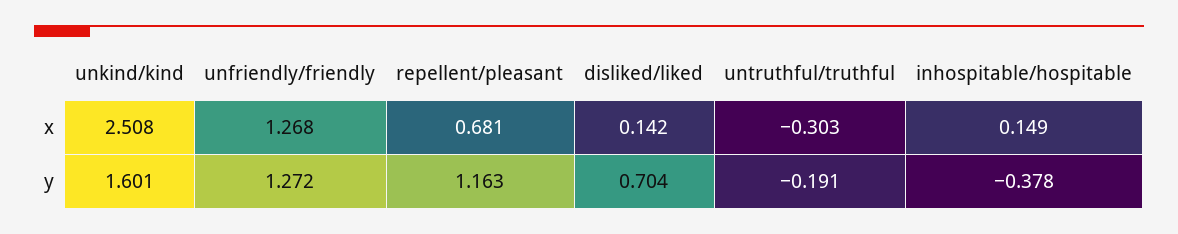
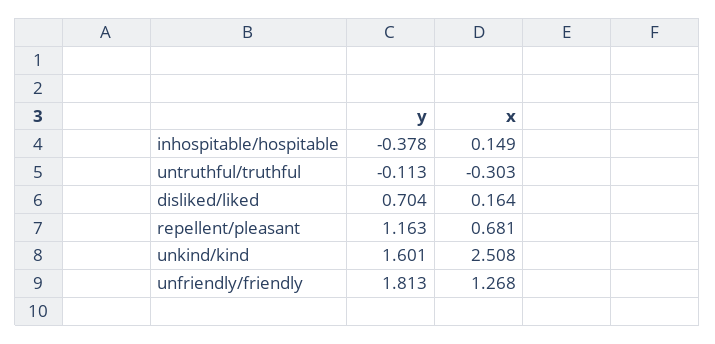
  {
    "unkind/kind": {
      "x": 2.508,
      "y": 1.601
    },
    "unfriendly/friendly": {
      "x": 1.268,
-     "y": 1.272
+     "y": 1.813
    },
    "repellent/pleasant": {
      "x": 0.681,
      "y": 1.163
    },
    "disliked/liked": {
-     "x": 0.142,
+     "x": 0.164,
      "y": 0.704
    },
    "untruthful/truthful": {
      "x": -0.303,
-     "y": -0.191
+     "y": -0.113
    },
    "inhospitable/hospitable": {
      "x": 0.149,
      "y": -0.378
    }
  }

